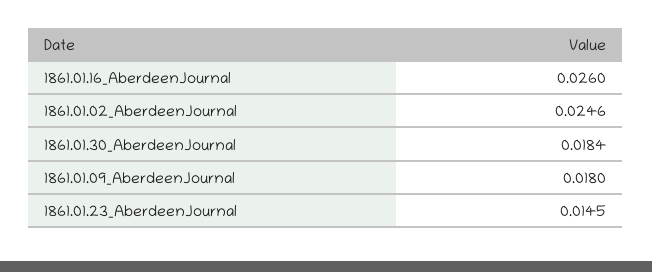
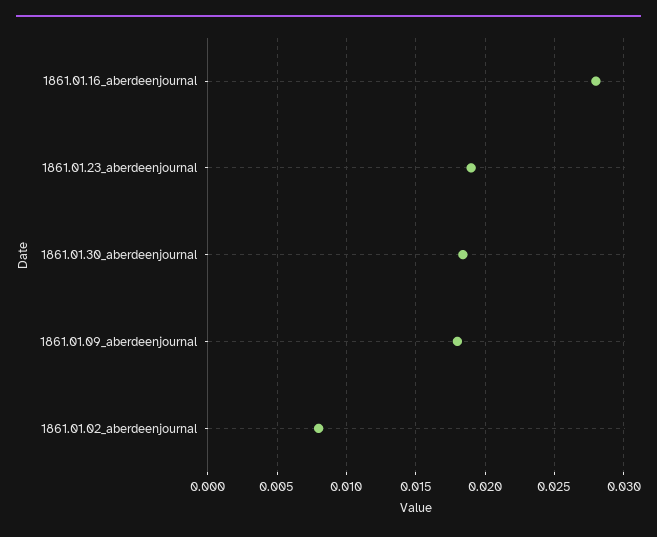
  {
-   "1861.01.16_AberdeenJournal": 0.026,
+   "1861.01.16_AberdeenJournal": 0.028,
-   "1861.01.02_AberdeenJournal": 0.0246,
+   "1861.01.02_AberdeenJournal": 0.008,
    "1861.01.30_AberdeenJournal": 0.0184,
    "1861.01.09_AberdeenJournal": 0.018,
-   "1861.01.23_AberdeenJournal": 0.0145
+   "1861.01.23_AberdeenJournal": 0.019
  }

